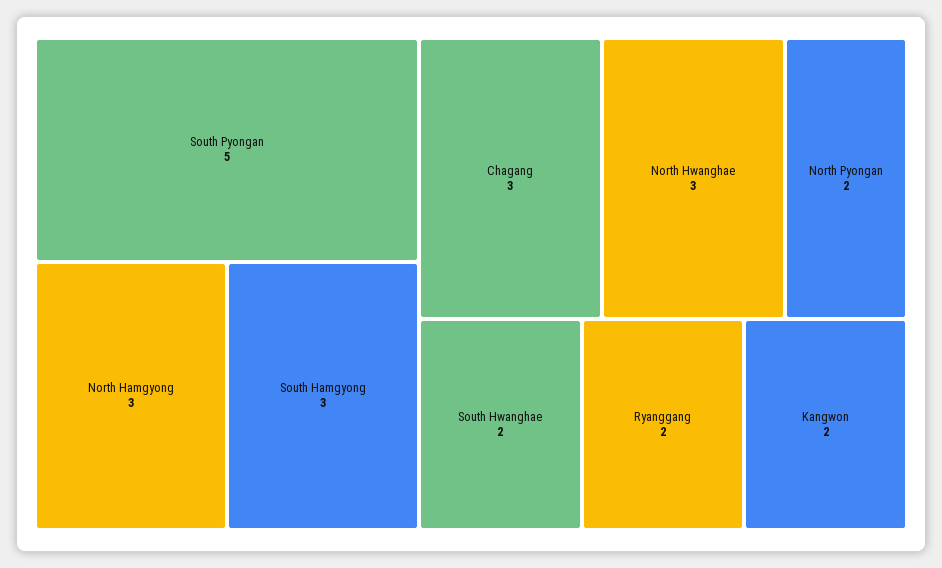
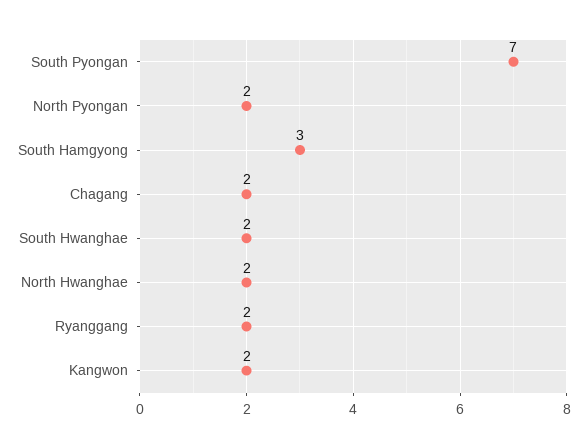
  {
-   "South Pyongan": 5,
+   "South Pyongan": 7,
-   "North Hamgyong": 3,
    "South Hamgyong": 3,
-   "Chagang": 3,
+   "Chagang": 2,
-   "North Hwanghae": 3,
+   "North Hwanghae": 2,
    "North Pyongan": 2,
    "South Hwanghae": 2,
    "Ryanggang": 2,
    "Kangwon": 2
  }

